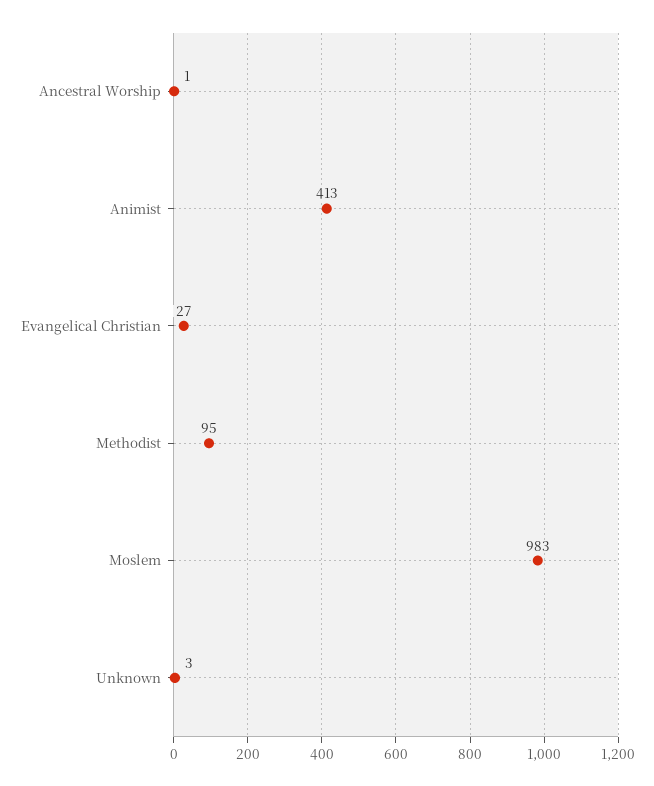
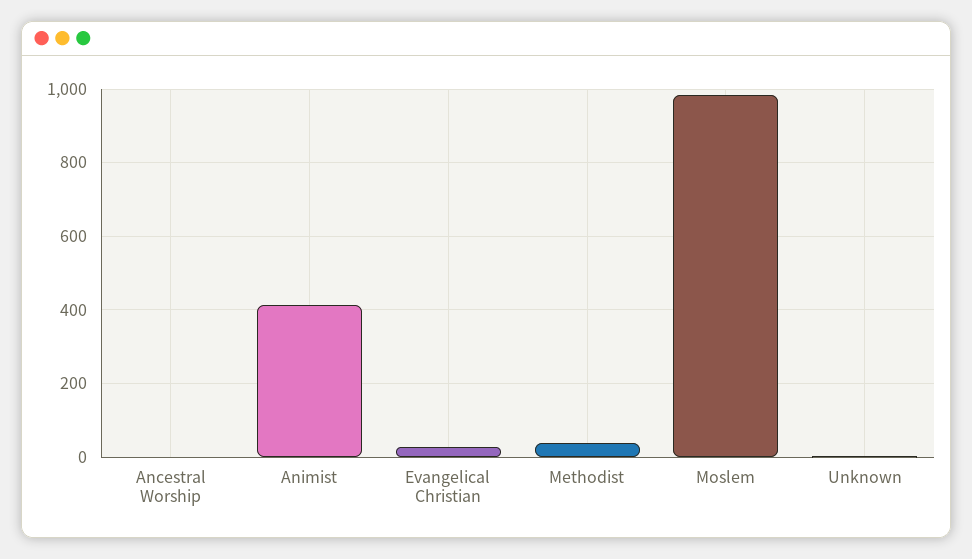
  {
    "Ancestral Worship": 1,
    "Animist": 413,
    "Evangelical Christian": 27,
-   "Methodist": 95,
+   "Methodist": 40,
    "Moslem": 983,
    "Unknown": 3
  }

